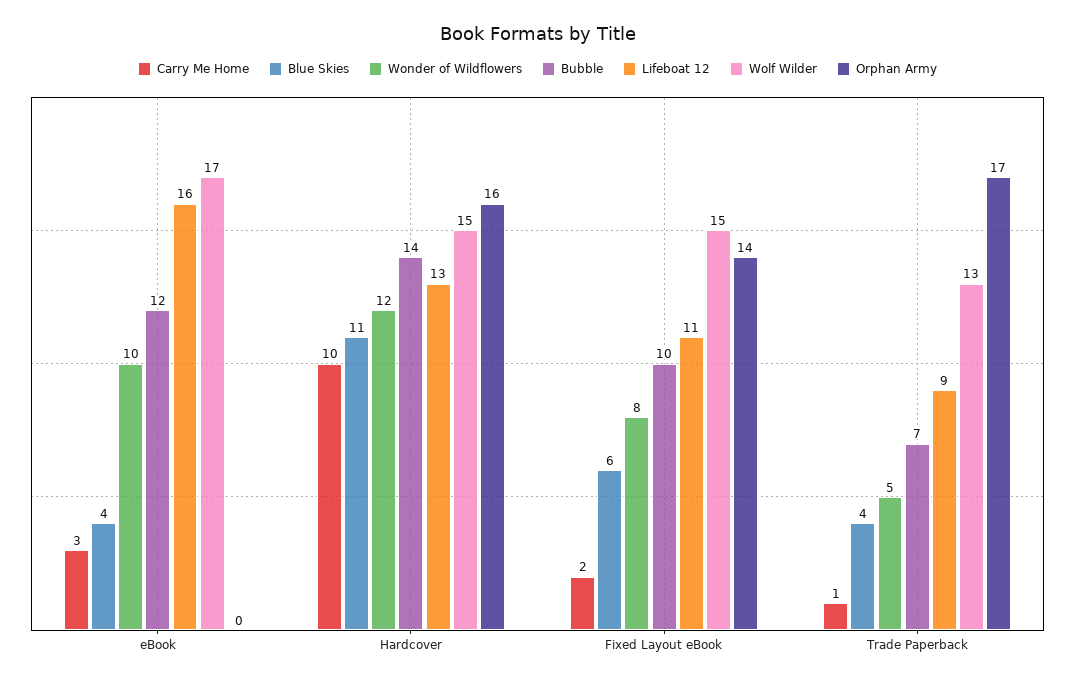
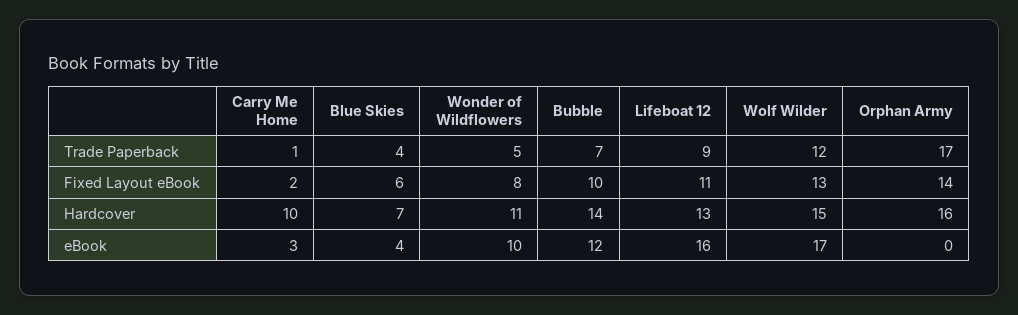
  {
    "Carry Me Home": {
      "eBook": 3,
      "Hardcover": 10,
      "Fixed Layout eBook": 2,
      "Trade Paperback": 1
    },
    "Blue Skies": {
      "eBook": 4,
-     "Hardcover": 11,
+     "Hardcover": 7,
      "Fixed Layout eBook": 6,
      "Trade Paperback": 4
    },
    "Wonder of Wildflowers": {
      "eBook": 10,
-     "Hardcover": 12,
+     "Hardcover": 11,
      "Fixed Layout eBook": 8,
      "Trade Paperback": 5
    },
    "Bubble": {
      "eBook": 12,
      "Hardcover": 14,
      "Fixed Layout eBook": 10,
      "Trade Paperback": 7
    },
    "Lifeboat 12": {
      "eBook": 16,
      "Hardcover": 13,
      "Fixed Layout eBook": 11,
      "Trade Paperback": 9
    },
    "Wolf Wilder": {
      "eBook": 17,
      "Hardcover": 15,
-     "Fixed Layout eBook": 15,
+     "Fixed Layout eBook": 13,
-     "Trade Paperback": 13
+     "Trade Paperback": 12
    },
    "Orphan Army": {
      "eBook": 0,
      "Hardcover": 16,
      "Fixed Layout eBook": 14,
      "Trade Paperback": 17
    }
  }

